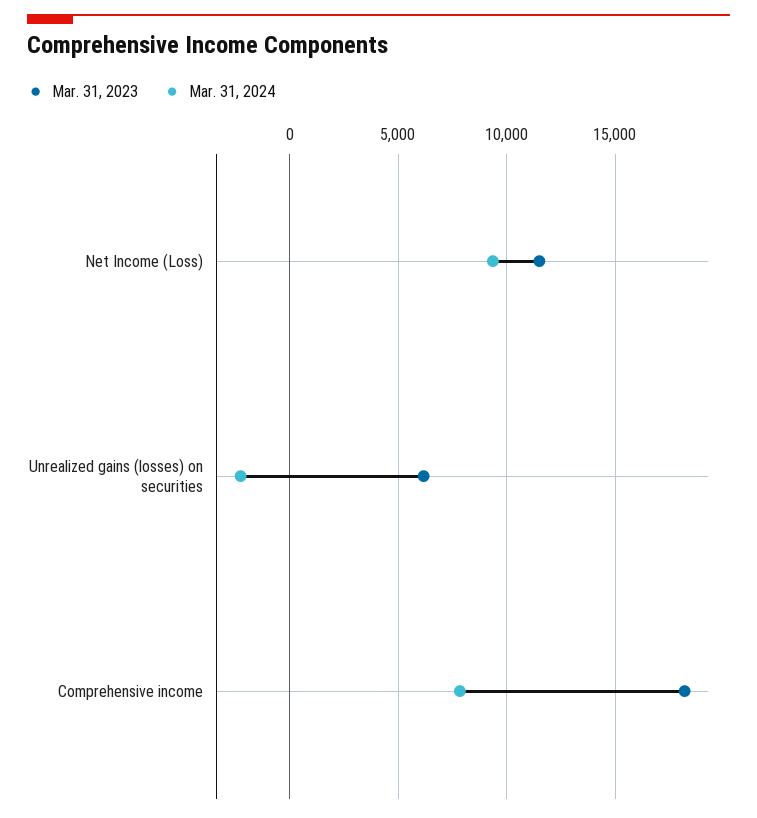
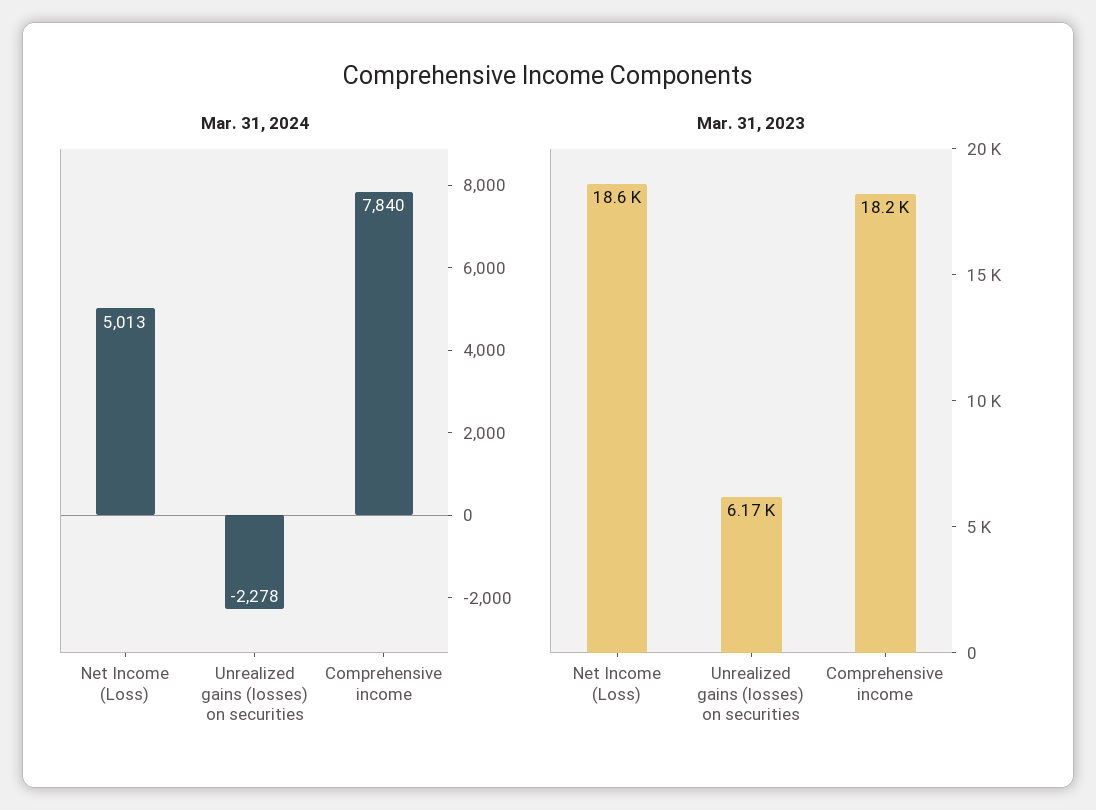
  {
    "Mar. 31, 2023": {
-     "Net Income (Loss)": 11500,
+     "Net Income (Loss)": 18600,
      "Unrealized gains (losses) on securities": 6170,
      "Comprehensive income": 18200
    },
    "Mar. 31, 2024": {
-     "Net Income (Loss)": 9500,
+     "Net Income (Loss)": 5013,
      "Unrealized gains (losses) on securities": -2278,
      "Comprehensive income": 7840
    }
  }

